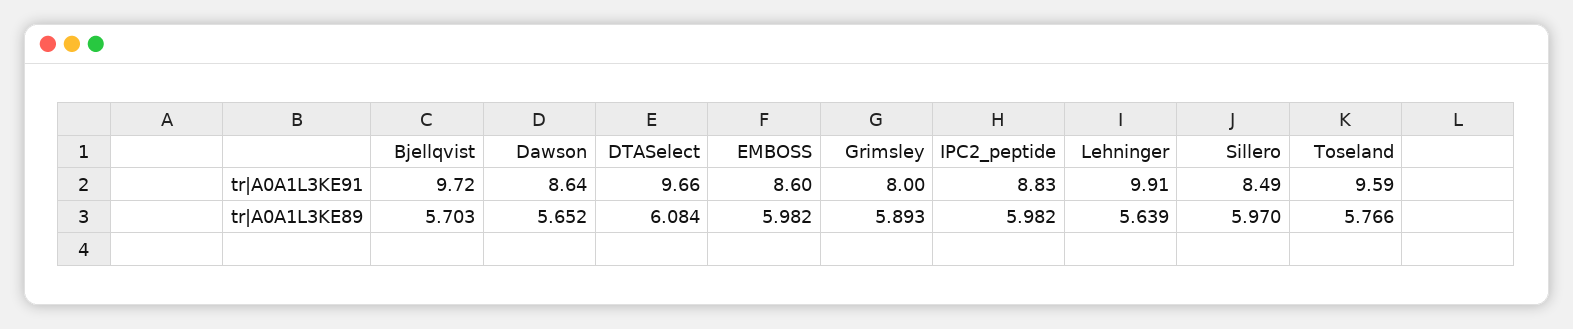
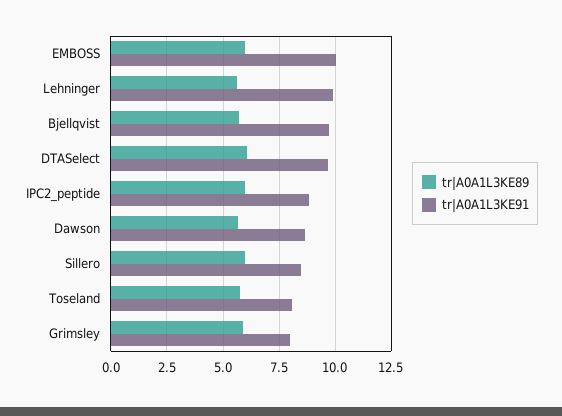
  {
    "tr|A0A1L3KE91": {
      "Bjellqvist": 9.72,
      "Dawson": 8.64,
      "DTASelect": 9.66,
-     "EMBOSS": 8.6,
+     "EMBOSS": 10,
      "Grimsley": 8,
      "IPC2_peptide": 8.83,
      "Lehninger": 9.91,
      "Sillero": 8.49,
-     "Toseland": 9.59
+     "Toseland": 8
    },
    "tr|A0A1L3KE89": {
      "Bjellqvist": 5.703,
      "Dawson": 5.652,
      "DTASelect": 6.084,
      "EMBOSS": 5.982,
      "Grimsley": 5.893,
      "IPC2_peptide": 5.982,
      "Lehninger": 5.639,
      "Sillero": 5.97,
      "Toseland": 5.766
    }
  }

